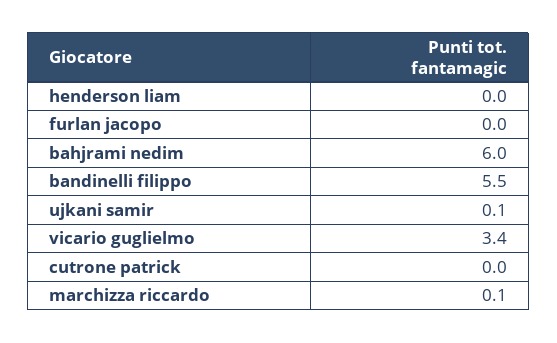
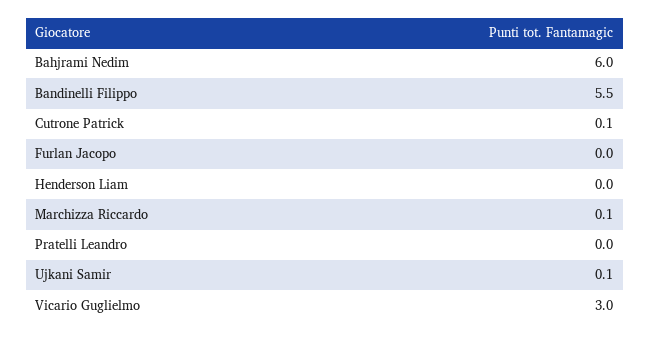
  {
    "henderson liam": 0,
    "furlan jacopo": 0,
    "bahjrami nedim": 6,
    "bandinelli filippo": 5.5,
    "ujkani samir": 0.1,
-   "vicario guglielmo": 3.4,
+   "vicario guglielmo": 3,
-   "cutrone patrick": 0,
+   "cutrone patrick": 0.1,
-   "marchizza riccardo": 0.1
+   "marchizza riccardo": 0.1,
+   "Pratelli Leandro": 0
  }

